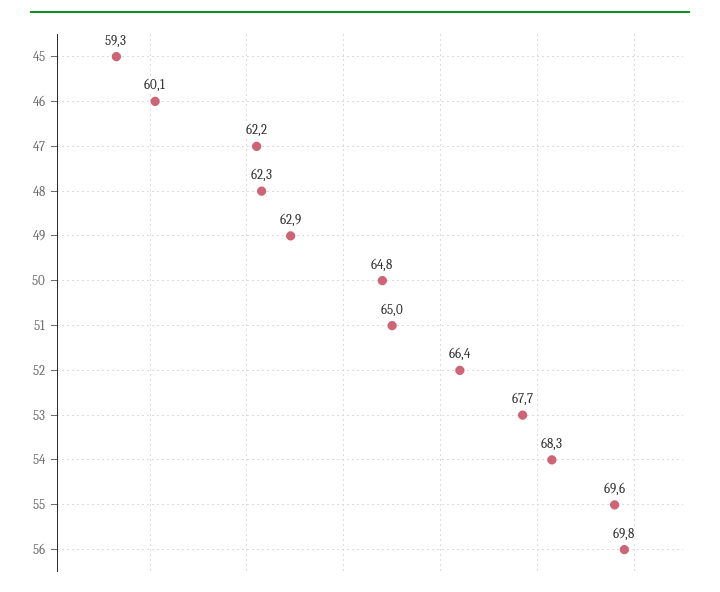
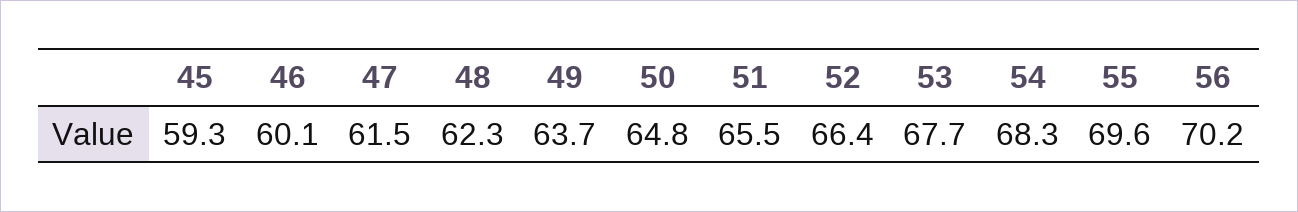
  {
    "45": 59.3,
    "46": 60.1,
-   "47": 62.2,
+   "47": 61.5,
    "48": 62.3,
-   "49": 62.9,
+   "49": 63.7,
    "50": 64.8,
-   "51": 65,
+   "51": 65.5,
    "52": 66.4,
    "53": 67.7,
    "54": 68.3,
    "55": 69.6,
-   "56": 69.8
+   "56": 70.2
  }

